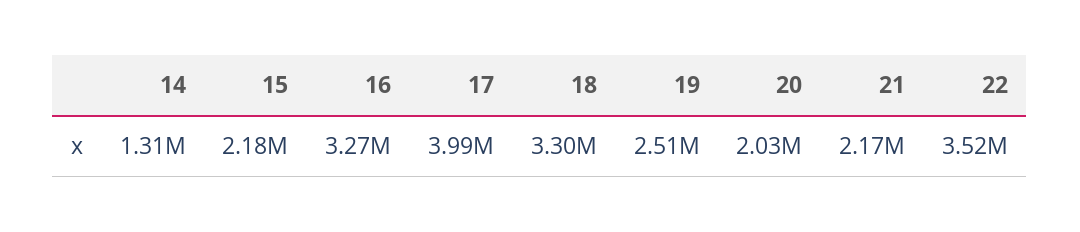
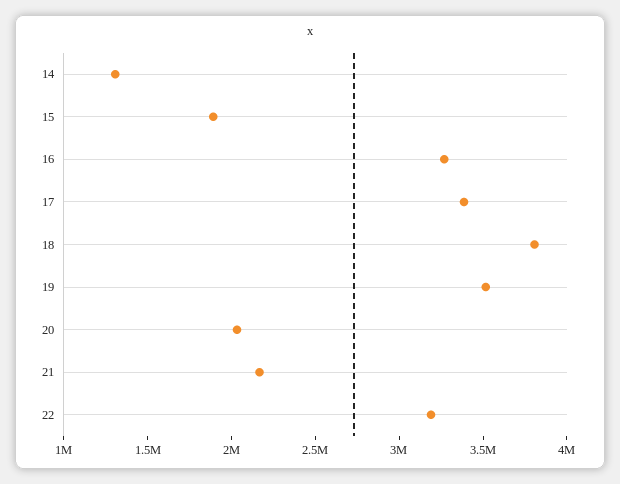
  {
    "14": 1310000,
-   "15": 2180000,
+   "15": 1900000,
    "16": 3270000,
-   "17": 3990000,
+   "17": 3400000,
-   "18": 3300000,
+   "18": 3800000,
-   "19": 2510000,
+   "19": 3500000,
    "20": 2030000,
    "21": 2170000,
-   "22": 3520000
+   "22": 3200000
  }

